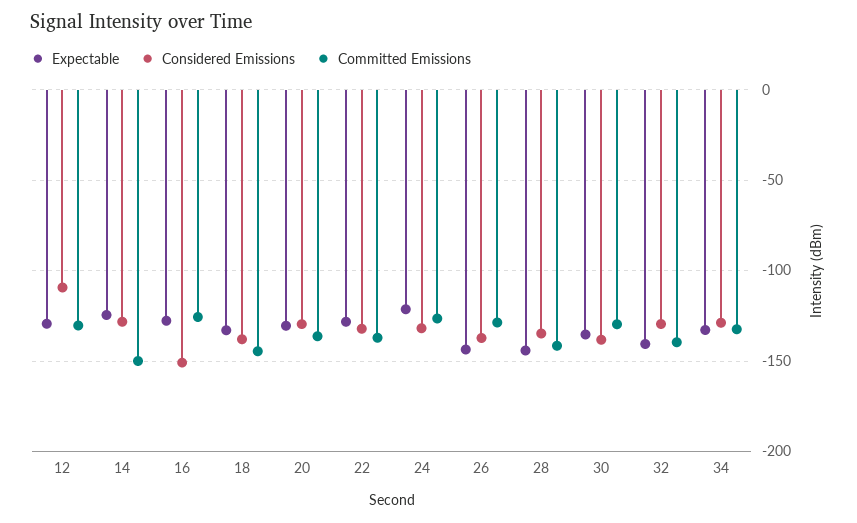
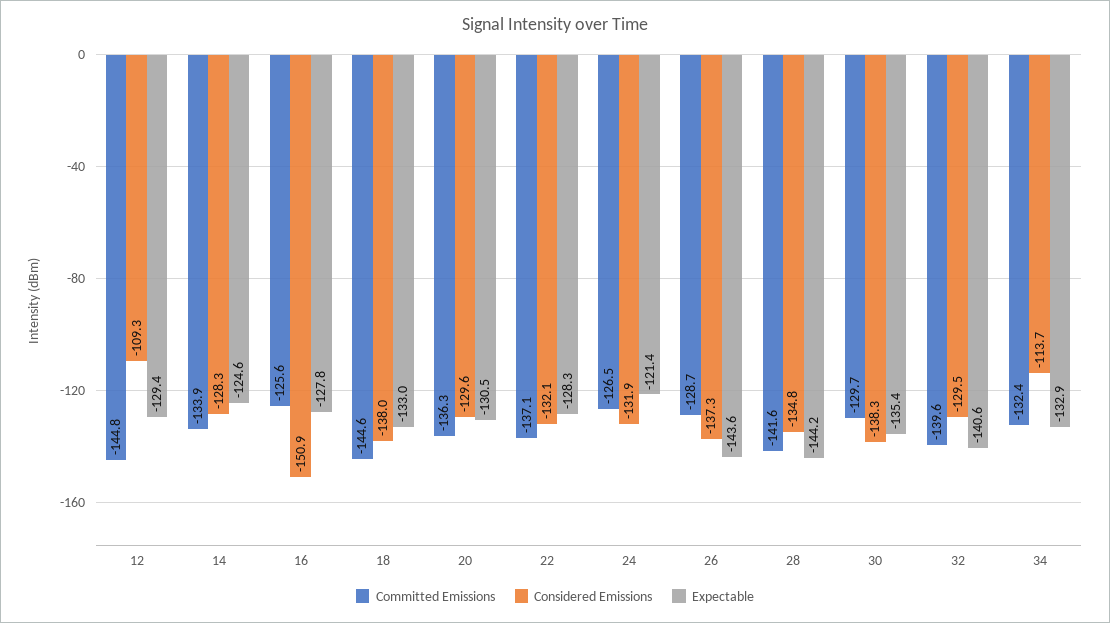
  {
    "Expectable": {
      "12": -129.4,
      "14": -124.6,
      "16": -127.8,
      "18": -133,
      "20": -130.5,
      "22": -128.3,
      "24": -121.4,
      "26": -143.6,
      "28": -144.2,
      "30": -135.4,
      "32": -140.6,
      "34": -132.9
    },
    "Considered Emissions": {
      "12": -109.3,
      "14": -128.3,
      "16": -150.9,
      "18": -138,
      "20": -129.6,
      "22": -132.1,
      "24": -131.9,
      "26": -137.3,
      "28": -134.8,
      "30": -138.3,
      "32": -129.5,
-     "34": -130
+     "34": -113.7
    },
    "Committed Emissions": {
-     "12": -130,
+     "12": -144.8,
-     "14": -150,
+     "14": -133.9,
      "16": -125.6,
      "18": -144.6,
      "20": -136.3,
      "22": -137.1,
      "24": -126.5,
      "26": -128.7,
      "28": -141.6,
      "30": -129.7,
      "32": -139.6,
      "34": -132.4
    }
  }

